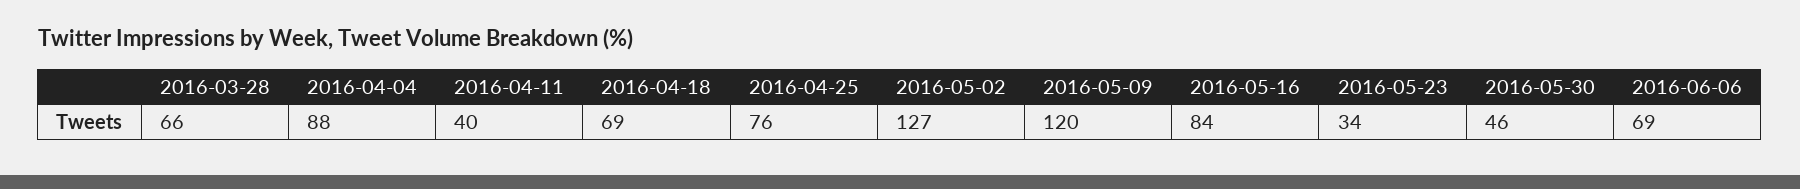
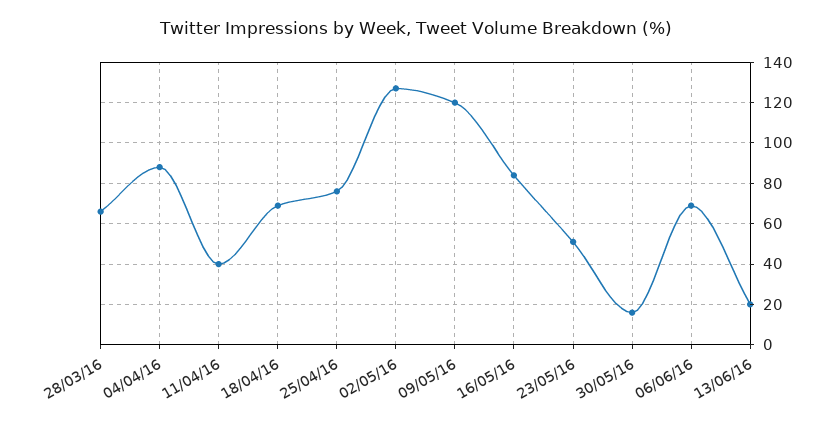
  {
    "2016-03-28": 66,
    "2016-04-04": 88,
    "2016-04-11": 40,
    "2016-04-18": 69,
    "2016-04-25": 76,
    "2016-05-02": 127,
    "2016-05-09": 120,
    "2016-05-16": 84,
-   "2016-05-23": 34,
+   "2016-05-23": 50,
-   "2016-05-30": 46,
+   "2016-05-30": 15,
-   "2016-06-06": 69
+   "2016-06-06": 69,
+   "13/06/16": 20
  }

